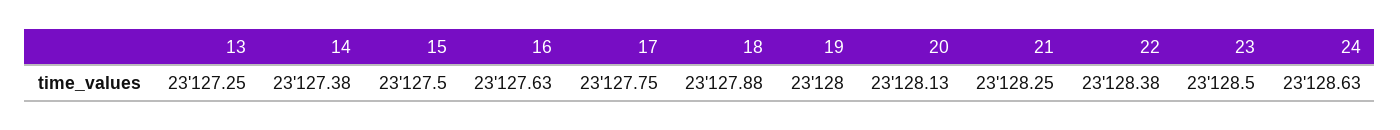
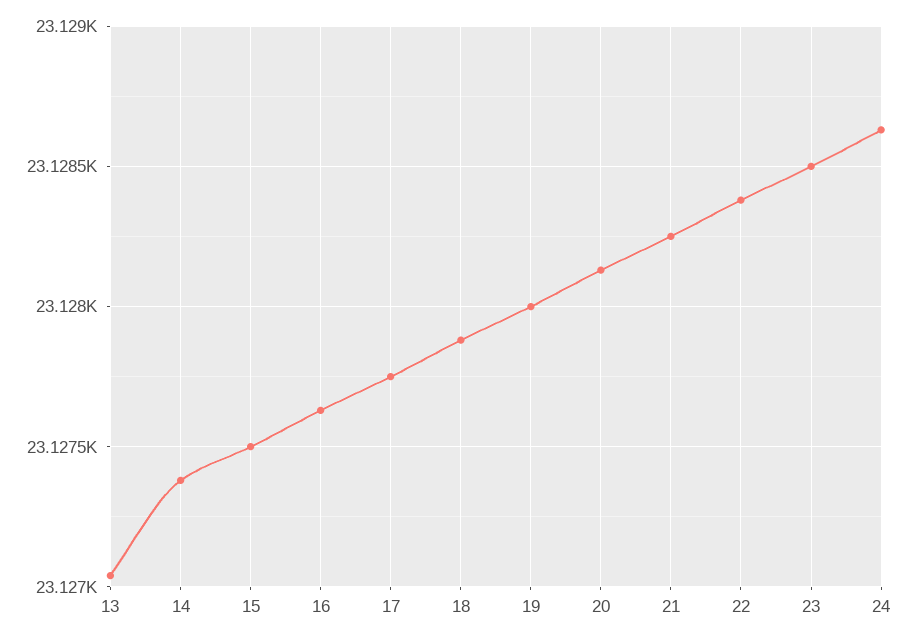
  {
-   "13": 23127.25,
+   "13": 23127.05,
    "14": 23127.38,
    "15": 23127.5,
    "16": 23127.63,
    "17": 23127.75,
    "18": 23127.88,
    "19": 23128,
    "20": 23128.13,
    "21": 23128.25,
    "22": 23128.38,
    "23": 23128.5,
    "24": 23128.63
  }

